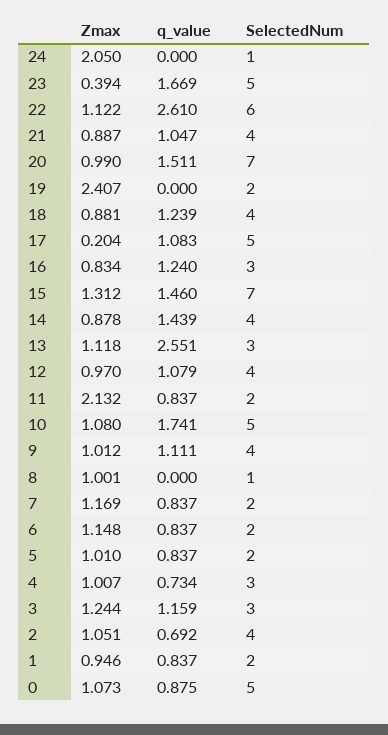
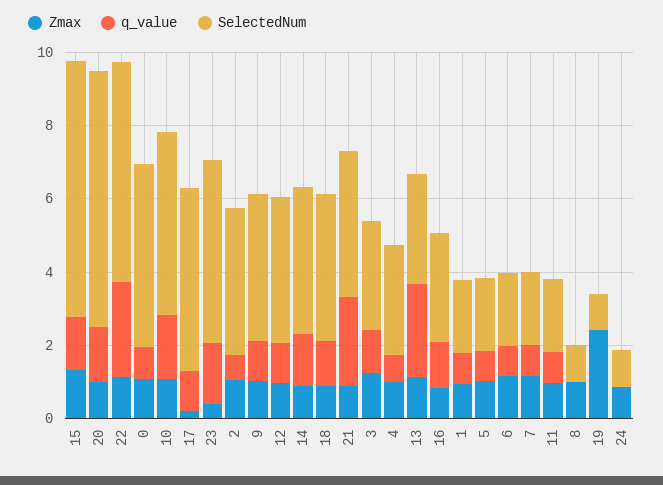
  {
    "Zmax": {
-     "24": 2.05,
+     "24": 1,
      "23": 0.394,
      "22": 1.122,
      "21": 0.887,
      "20": 0.99,
      "19": 2.407,
      "18": 0.881,
      "17": 0.204,
      "16": 0.834,
      "15": 1.312,
      "14": 0.878,
      "13": 1.118,
      "12": 0.97,
-     "11": 2.132,
+     "11": 1,
      "10": 1.08,
      "9": 1.012,
      "8": 1.001,
      "7": 1.169,
      "6": 1.148,
      "5": 1.01,
      "4": 1.007,
      "3": 1.244,
      "2": 1.051,
      "1": 0.946,
      "0": 1.073
    },
    "q_value": {
      "24": 0,
      "23": 1.669,
      "22": 2.61,
-     "21": 1.047,
+     "21": 2.5,
      "20": 1.511,
      "19": 0,
      "18": 1.239,
      "17": 1.083,
      "16": 1.24,
      "15": 1.46,
      "14": 1.439,
      "13": 2.551,
      "12": 1.079,
      "11": 0.837,
      "10": 1.741,
      "9": 1.111,
      "8": 0,
      "7": 0.837,
      "6": 0.837,
      "5": 0.837,
      "4": 0.734,
      "3": 1.159,
      "2": 0.692,
      "1": 0.837,
      "0": 0.875
    },
    "SelectedNum": {
      "24": 1,
      "23": 5,
      "22": 6,
      "21": 4,
      "20": 7,
-     "19": 2,
+     "19": 1,
      "18": 4,
      "17": 5,
      "16": 3,
      "15": 7,
      "14": 4,
      "13": 3,
      "12": 4,
      "11": 2,
      "10": 5,
      "9": 4,
      "8": 1,
      "7": 2,
      "6": 2,
      "5": 2,
      "4": 3,
      "3": 3,
      "2": 4,
      "1": 2,
      "0": 5
    }
  }

